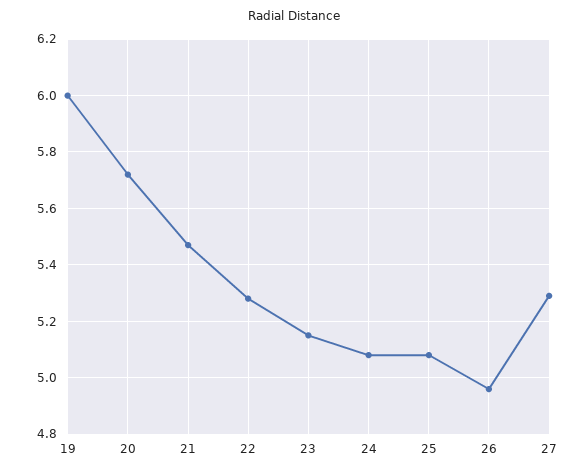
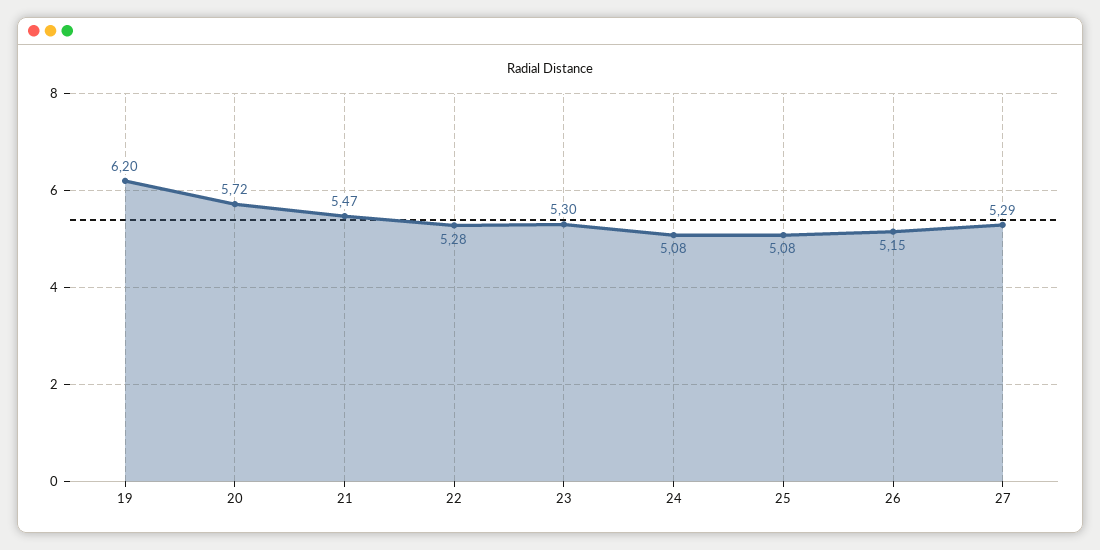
  {
-   "19": 6,
+   "19": 6.2,
    "20": 5.72,
    "21": 5.47,
    "22": 5.28,
-   "23": 5.15,
+   "23": 5.3,
    "24": 5.08,
    "25": 5.08,
-   "26": 4.95,
+   "26": 5.15,
    "27": 5.29
  }

